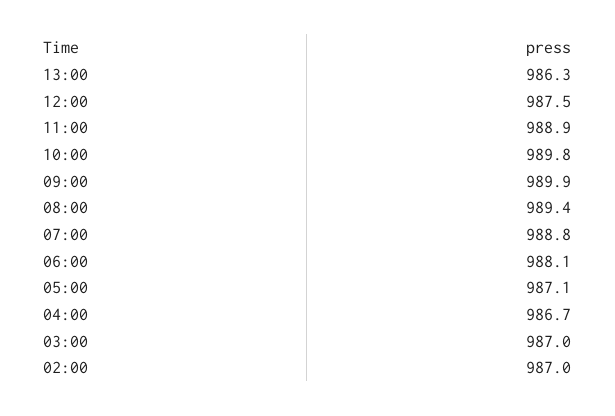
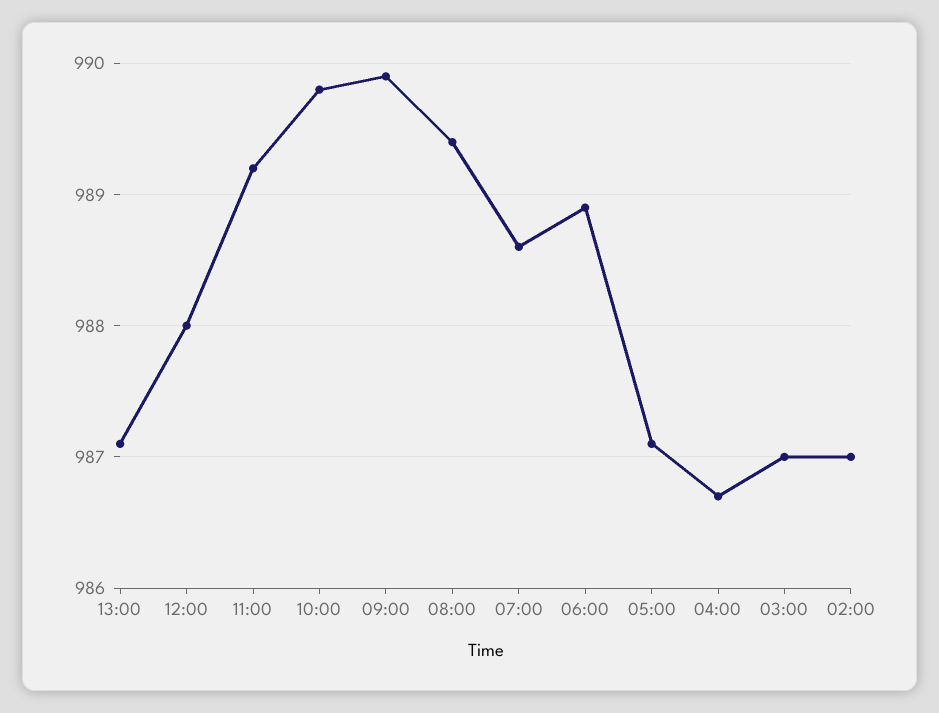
  {
-   "13:00": 986.3,
+   "13:00": 987.1,
-   "12:00": 987.5,
+   "12:00": 988,
-   "11:00": 988.9,
+   "11:00": 989.2,
    "10:00": 989.8,
    "09:00": 989.9,
    "08:00": 989.4,
-   "07:00": 988.8,
+   "07:00": 988.6,
-   "06:00": 988.1,
+   "06:00": 988.9,
    "05:00": 987.1,
    "04:00": 986.7,
    "03:00": 987,
    "02:00": 987
  }

